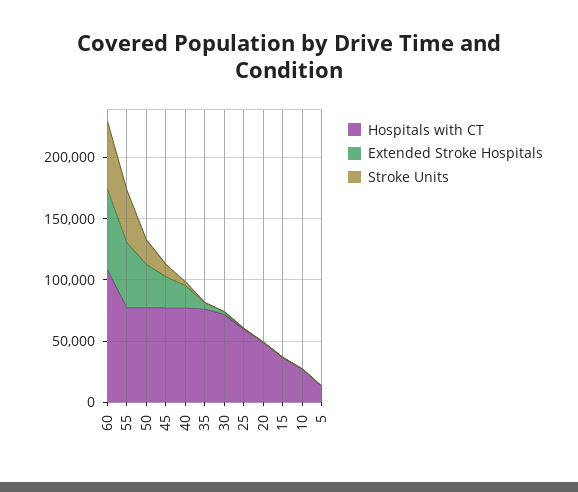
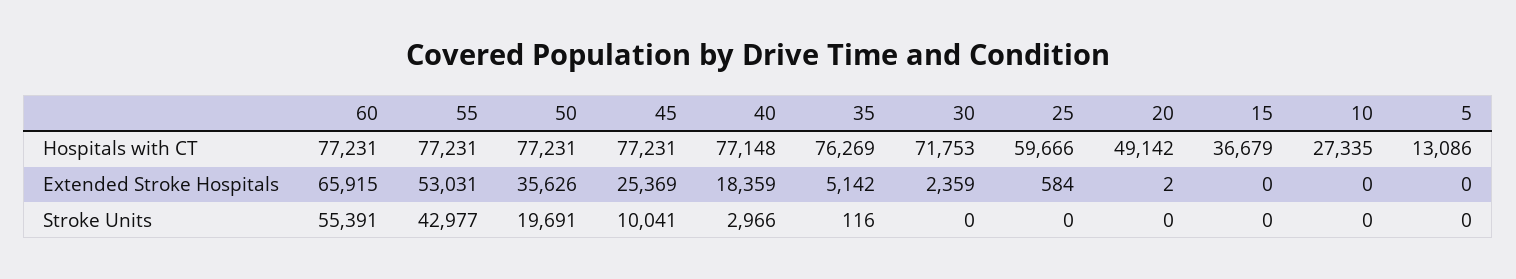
  {
    "Hospitals with CT": {
-     "60": 110000,
+     "60": 77231,
      "55": 77231,
      "50": 77231,
      "45": 77231,
      "40": 77148,
      "35": 76269,
      "30": 71753,
      "25": 59666,
      "20": 49142,
      "15": 36679,
      "10": 27335,
      "5": 13086
    },
    "Extended Stroke Hospitals": {
      "60": 65915,
      "55": 53031,
      "50": 35626,
      "45": 25369,
      "40": 18359,
      "35": 5142,
      "30": 2359,
      "25": 584,
      "20": 2,
      "15": 0,
      "10": 0,
      "5": 0
    },
    "Stroke Units": {
      "60": 55391,
      "55": 42977,
      "50": 19691,
      "45": 10041,
      "40": 2966,
      "35": 116,
      "30": 0,
      "25": 0,
      "20": 0,
      "15": 0,
      "10": 0,
      "5": 0
    }
  }

